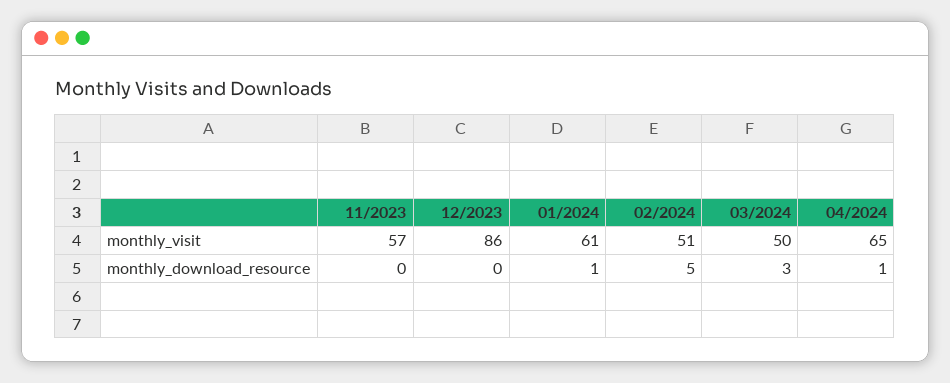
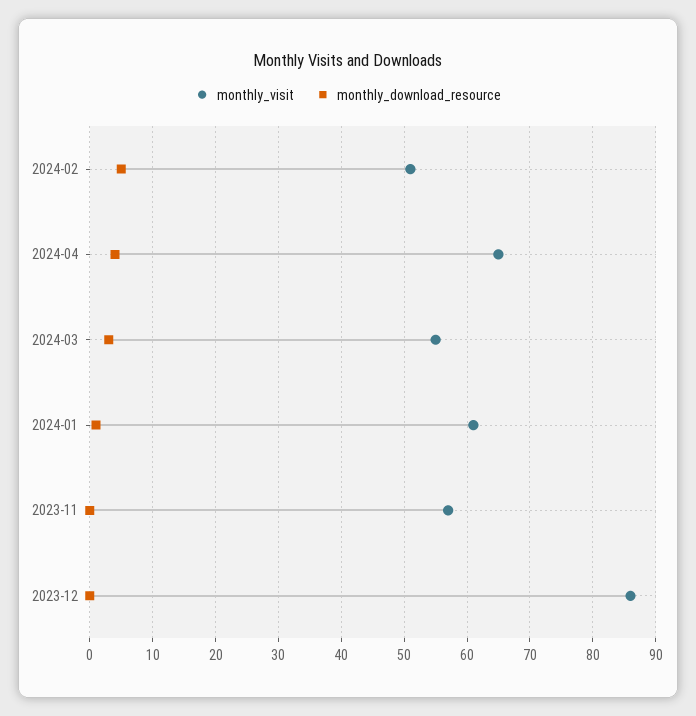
  {
    "monthly_visit": {
      "11/2023": 57,
      "12/2023": 86,
      "01/2024": 61,
      "02/2024": 51,
-     "03/2024": 50,
+     "03/2024": 55,
      "04/2024": 65
    },
    "monthly_download_resource": {
      "11/2023": 0,
      "12/2023": 0,
      "01/2024": 1,
      "02/2024": 5,
      "03/2024": 3,
-     "04/2024": 1
+     "04/2024": 4
    }
  }

